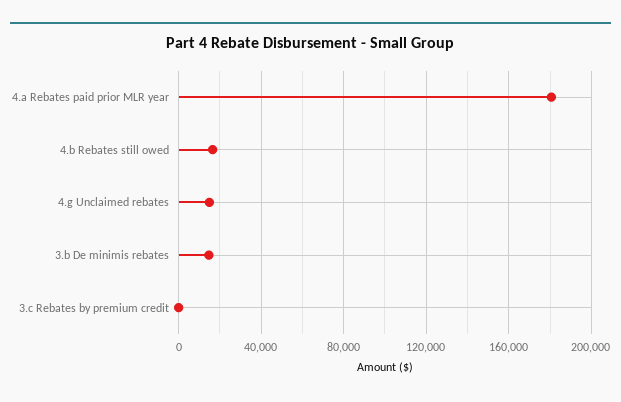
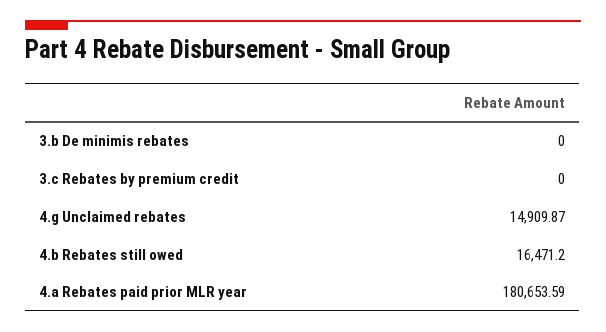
  {
    "4.a Rebates paid prior MLR year": 180653.59,
    "4.b Rebates still owed": 16471.2,
    "4.g Unclaimed rebates": 14909.87,
-   "3.b De minimis rebates": 15000,
+   "3.b De minimis rebates": 0,
    "3.c Rebates by premium credit": 0
  }

